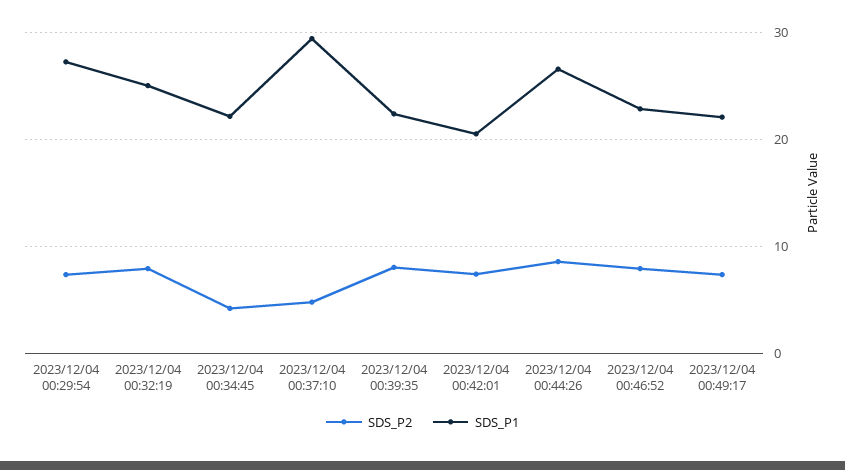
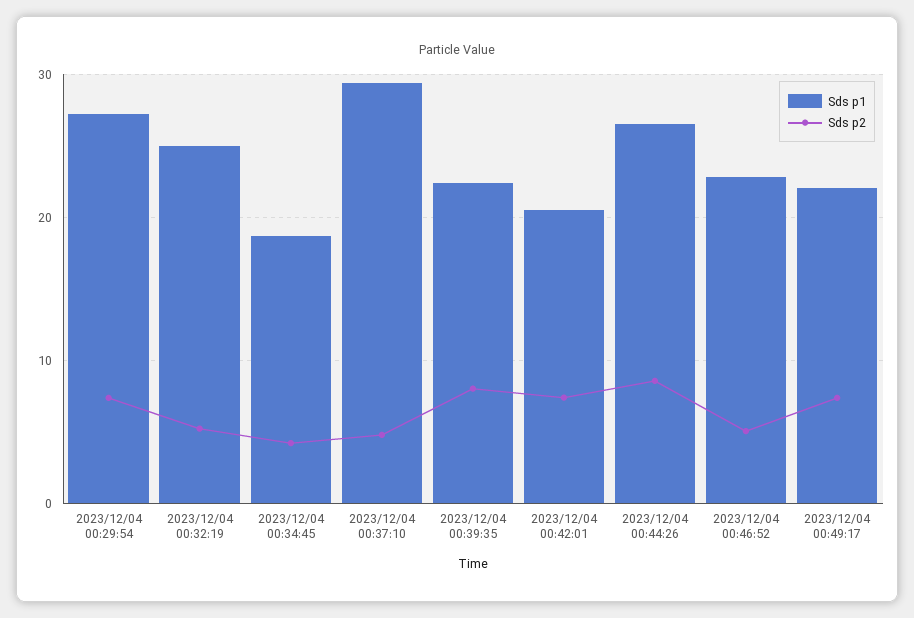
  {
    "SDS_P2": {
      "2023/12/04 00:29:54": 7,
-     "2023/12/04 00:32:19": 8,
+     "2023/12/04 00:32:19": 5,
      "2023/12/04 00:34:45": 4,
      "2023/12/04 00:37:10": 5,
      "2023/12/04 00:39:35": 8,
      "2023/12/04 00:42:01": 7,
      "2023/12/04 00:44:26": 9,
-     "2023/12/04 00:46:52": 8,
+     "2023/12/04 00:46:52": 5,
      "2023/12/04 00:49:17": 7
    },
    "SDS_P1": {
      "2023/12/04 00:29:54": 27,
      "2023/12/04 00:32:19": 25,
-     "2023/12/04 00:34:45": 22,
+     "2023/12/04 00:34:45": 19,
      "2023/12/04 00:37:10": 29,
      "2023/12/04 00:39:35": 22,
      "2023/12/04 00:42:01": 21,
      "2023/12/04 00:44:26": 27,
      "2023/12/04 00:46:52": 23,
      "2023/12/04 00:49:17": 22
    }
  }

